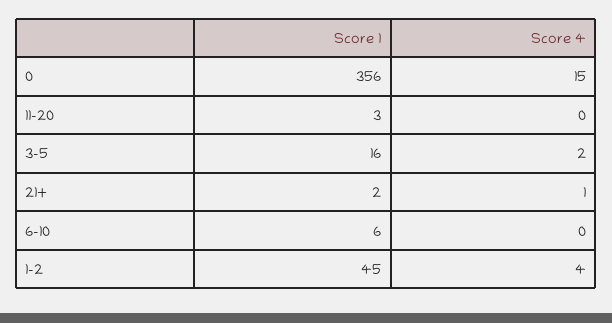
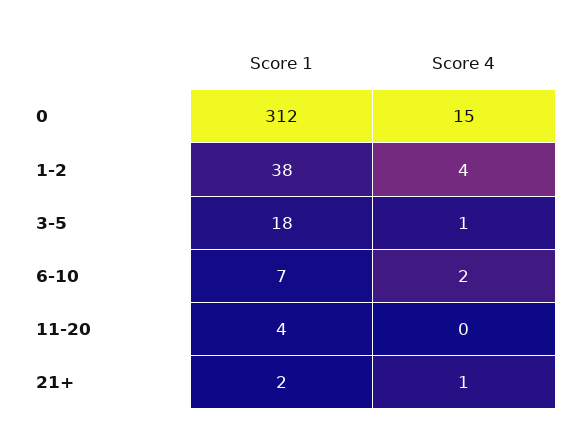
  {
    "Score 1": {
-     "0": 356,
+     "0": 312,
-     "11-20": 3,
+     "11-20": 4,
-     "3-5": 16,
+     "3-5": 18,
      "21+": 2,
-     "6-10": 6,
+     "6-10": 7,
-     "1-2": 45
+     "1-2": 38
    },
    "Score 4": {
      "0": 15,
      "11-20": 0,
-     "3-5": 2,
+     "3-5": 1,
      "21+": 1,
-     "6-10": 0,
+     "6-10": 2,
      "1-2": 4
    }
  }

